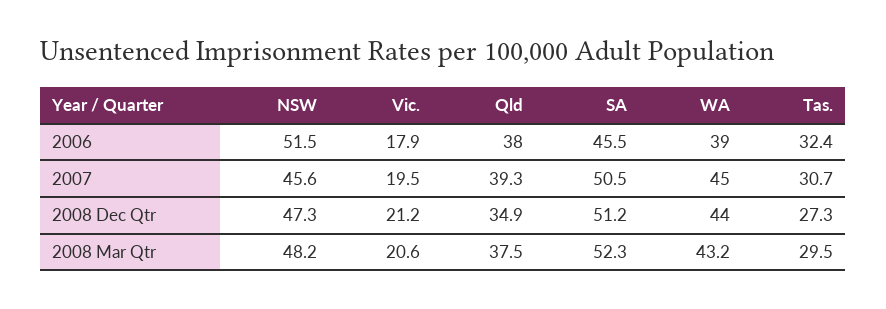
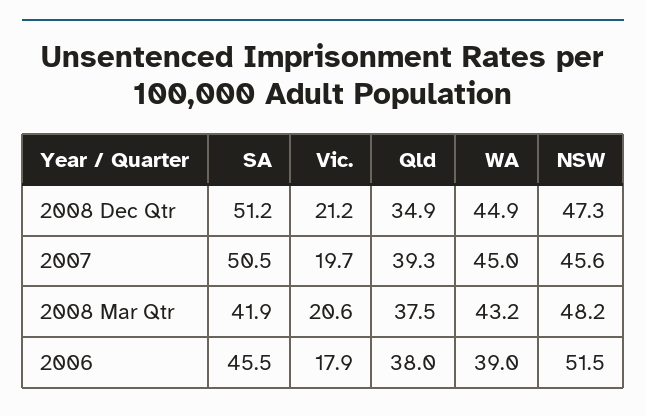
  {
    "NSW": {
      "2006": 51.5,
      "2007": 45.6,
      "2008 Dec Qtr": 47.3,
      "2008 Mar Qtr": 48.2
    },
    "Vic.": {
      "2006": 17.9,
-     "2007": 19.5,
+     "2007": 19.7,
      "2008 Dec Qtr": 21.2,
      "2008 Mar Qtr": 20.6
    },
    "Qld": {
      "2006": 38,
      "2007": 39.3,
      "2008 Dec Qtr": 34.9,
      "2008 Mar Qtr": 37.5
    },
    "SA": {
      "2006": 45.5,
      "2007": 50.5,
      "2008 Dec Qtr": 51.2,
-     "2008 Mar Qtr": 52.3
+     "2008 Mar Qtr": 41.9
    },
    "WA": {
      "2006": 39,
      "2007": 45,
-     "2008 Dec Qtr": 44,
+     "2008 Dec Qtr": 44.9,
      "2008 Mar Qtr": 43.2
-   },
+   }
-   "Tas.": {
-     "2006": 32.4,
-     "2007": 30.7,
-     "2008 Dec Qtr": 27.3,
-     "2008 Mar Qtr": 29.5
-   }
  }

